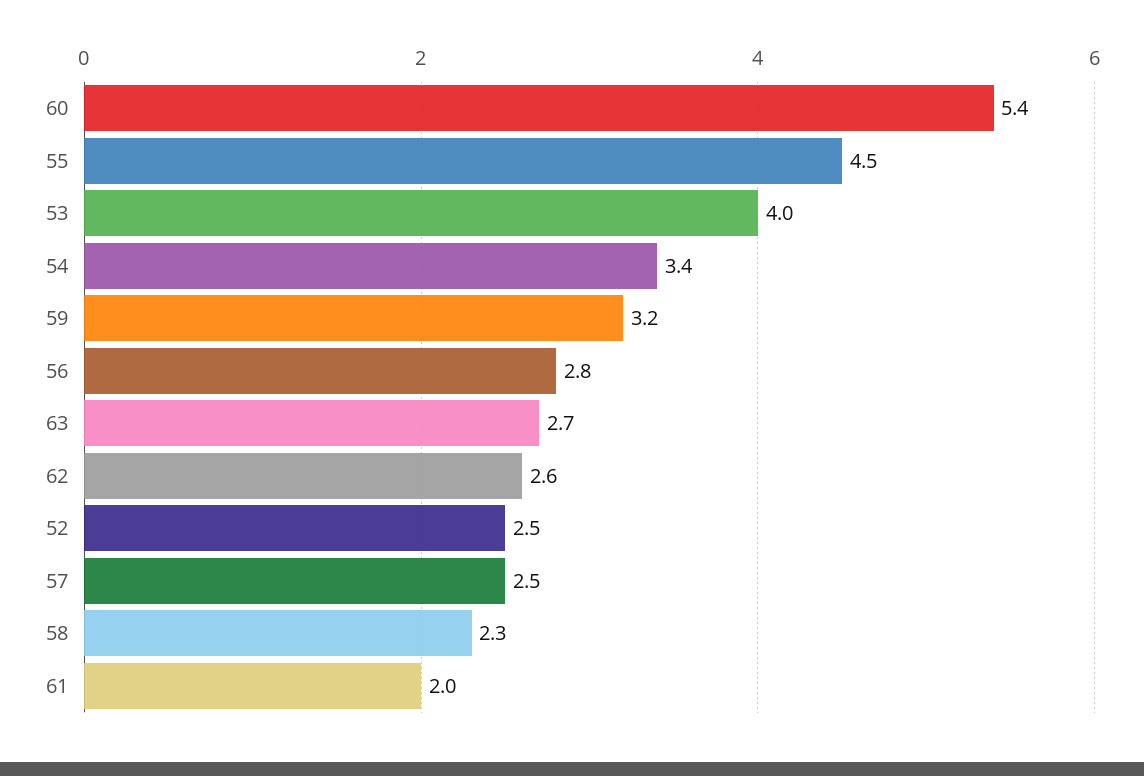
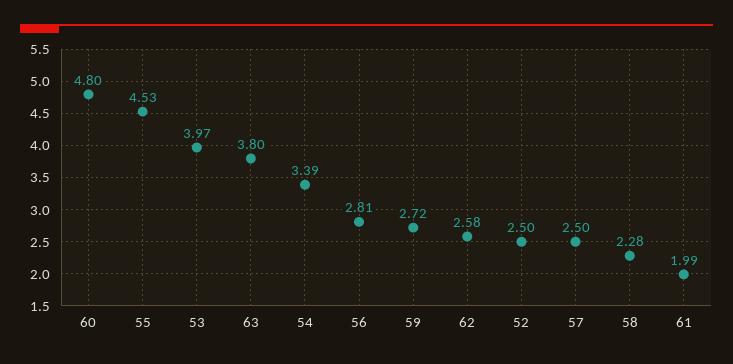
  {
-   "60": 5.4,
+   "60": 4.8,
    "55": 4.53,
    "53": 3.97,
    "54": 3.39,
-   "59": 3.2,
+   "59": 2.72,
    "56": 2.81,
-   "63": 2.7,
+   "63": 3.8,
    "62": 2.58,
    "52": 2.5,
    "57": 2.5,
    "58": 2.28,
    "61": 1.99
  }

